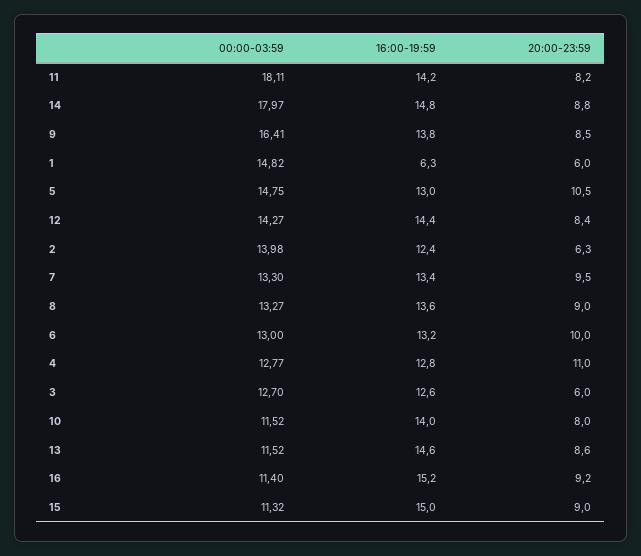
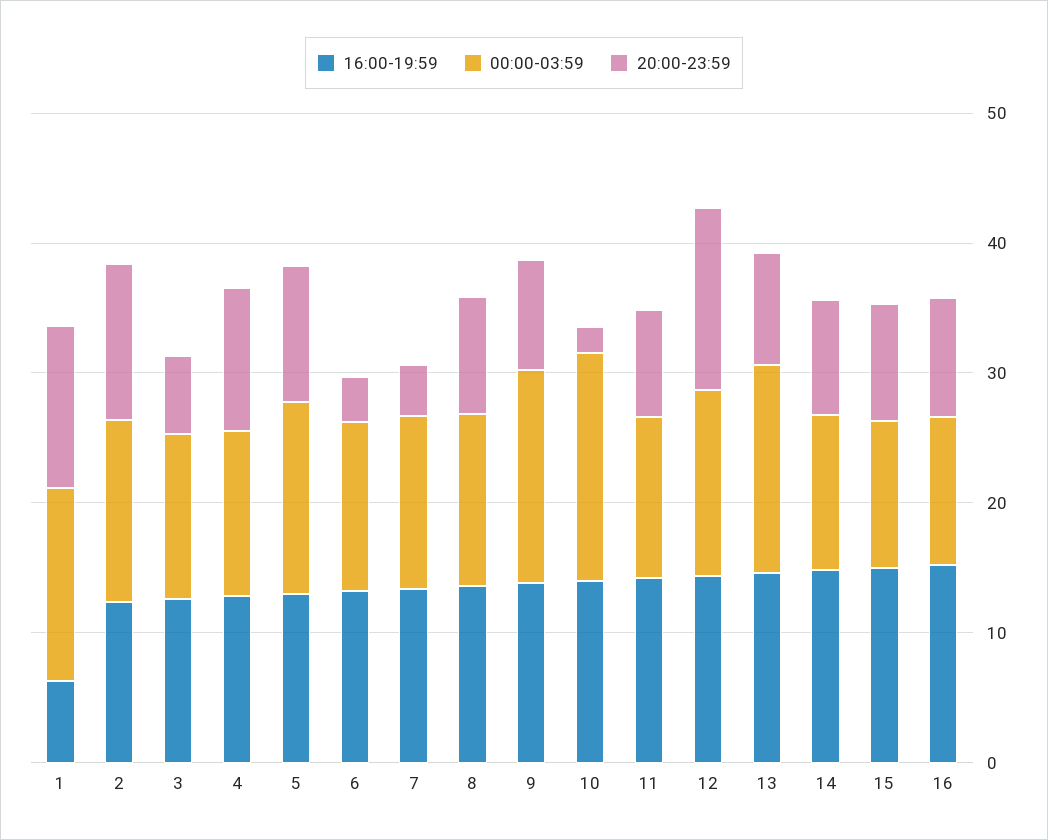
  {
    "00:00-03:59": {
-     "11": 18.11,
+     "11": 12,
-     "14": 17.97,
+     "14": 12,
      "9": 16.41,
      "1": 14.82,
      "5": 14.75,
      "12": 14.27,
      "2": 13.98,
      "7": 13.3,
      "8": 13.27,
      "6": 13,
      "4": 12.77,
      "3": 12.7,
-     "10": 11.52,
+     "10": 18,
-     "13": 11.52,
+     "13": 16,
      "16": 11.4,
      "15": 11.32
    },
    "16:00-19:59": {
      "11": 14.2,
      "14": 14.8,
      "9": 13.8,
      "1": 6.3,
      "5": 13,
      "12": 14.4,
      "2": 12.4,
      "7": 13.4,
      "8": 13.6,
      "6": 13.2,
      "4": 12.8,
      "3": 12.6,
      "10": 14,
      "13": 14.6,
      "16": 15.2,
      "15": 15
    },
    "20:00-23:59": {
      "11": 8.2,
      "14": 8.8,
      "9": 8.5,
-     "1": 6,
+     "1": 12,
      "5": 10.5,
-     "12": 8.4,
+     "12": 14,
-     "2": 6.3,
+     "2": 12,
-     "7": 9.5,
+     "7": 4,
      "8": 9,
-     "6": 10,
+     "6": 4,
      "4": 11,
      "3": 6,
-     "10": 8,
+     "10": 2,
      "13": 8.6,
      "16": 9.2,
      "15": 9
    }
  }

